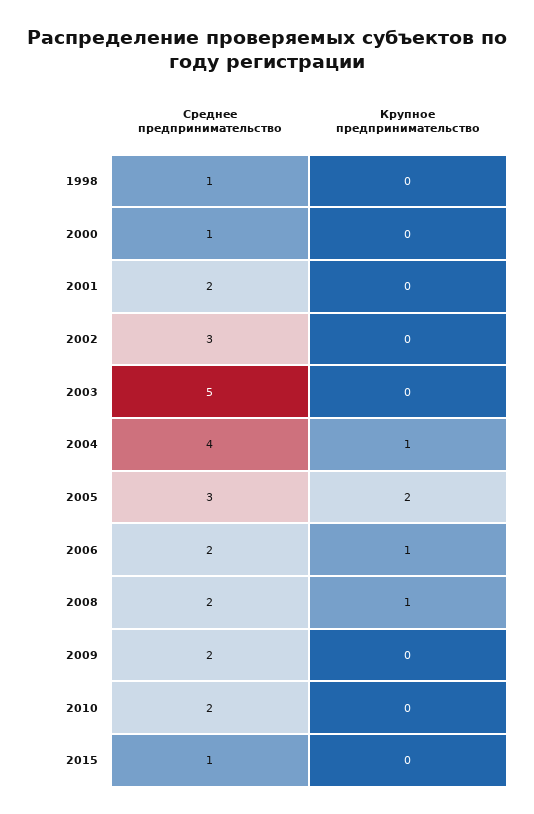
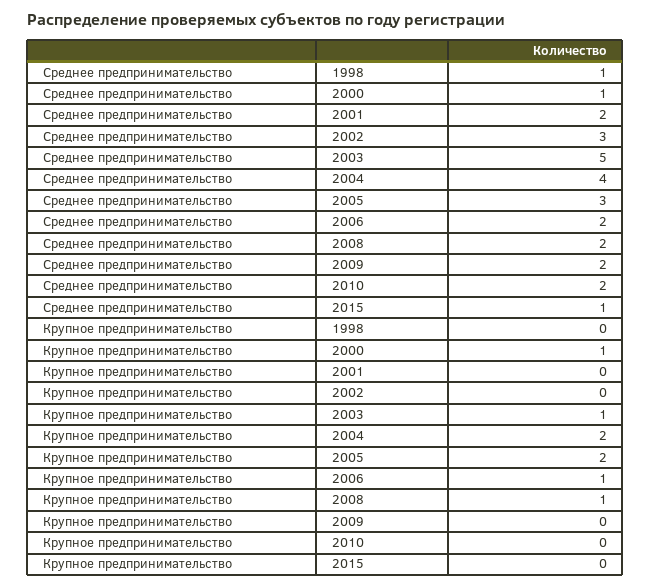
  {
    "Среднее предпринимательство": {
      "1998": 1,
      "2000": 1,
      "2001": 2,
      "2002": 3,
      "2003": 5,
      "2004": 4,
      "2005": 3,
      "2006": 2,
      "2008": 2,
      "2009": 2,
      "2010": 2,
      "2015": 1
    },
    "Крупное предпринимательство": {
      "1998": 0,
-     "2000": 0,
+     "2000": 1,
      "2001": 0,
      "2002": 0,
-     "2003": 0,
+     "2003": 1,
-     "2004": 1,
+     "2004": 2,
      "2005": 2,
      "2006": 1,
      "2008": 1,
      "2009": 0,
      "2010": 0,
      "2015": 0
    }
  }

